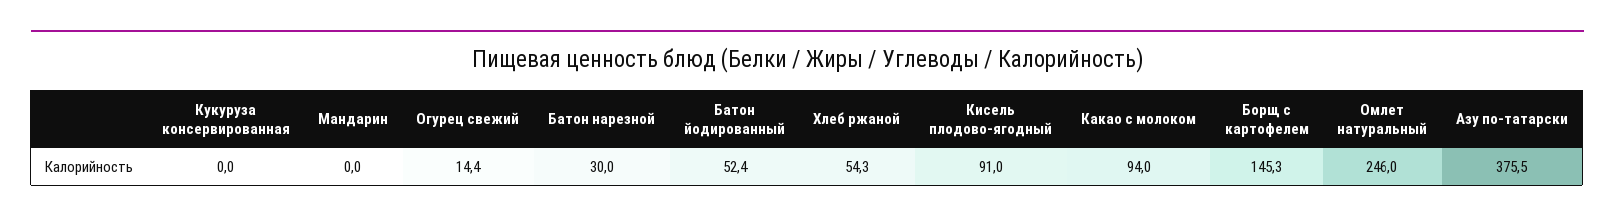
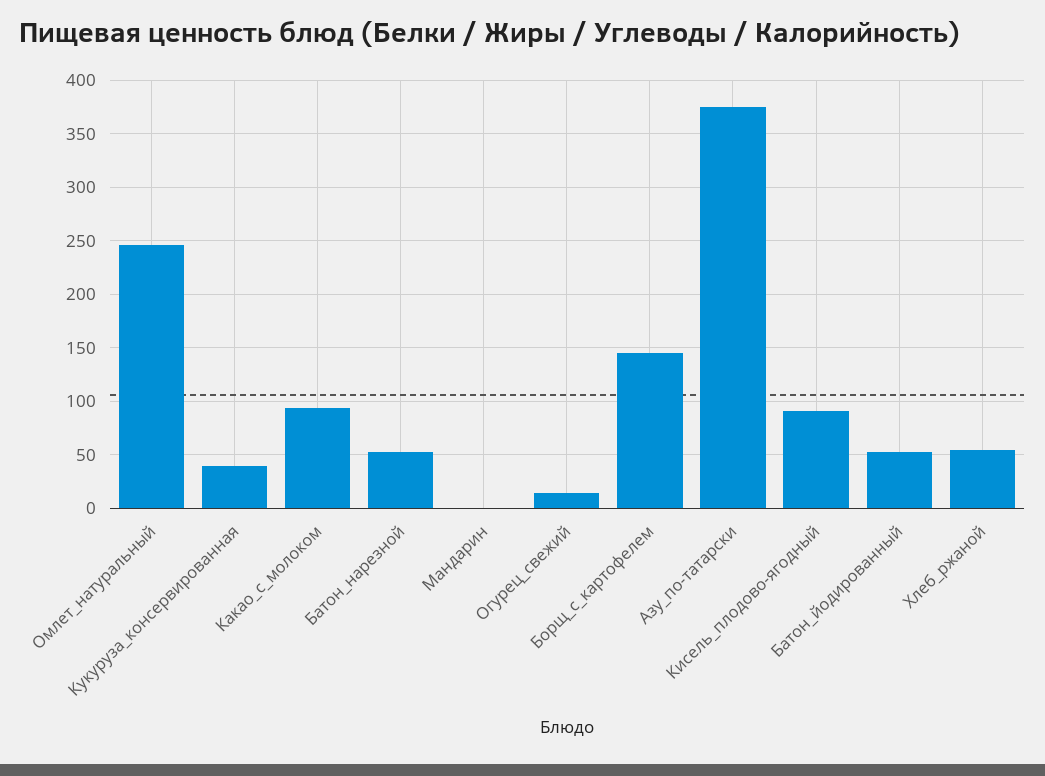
  {
-   "Кукуруза консервированная": 0,
+   "Кукуруза консервированная": 40,
    "Мандарин": 0,
    "Огурец свежий": 14.4,
-   "Батон нарезной": 30,
+   "Батон нарезной": 50,
    "Батон йодированный": 52.4,
    "Хлеб ржаной": 54.3,
    "Кисель плодово-ягодный": 91,
    "Какао с молоком": 94,
    "Борщ с картофелем": 145.3,
    "Омлет натуральный": 246,
    "Азу по-татарски": 375.5
  }

